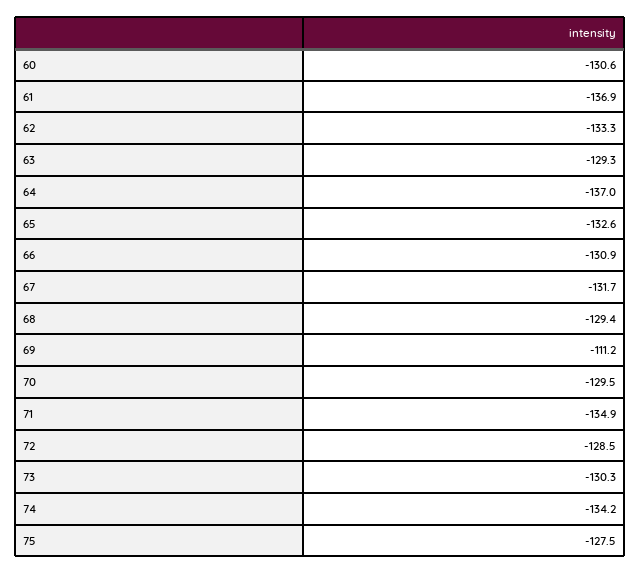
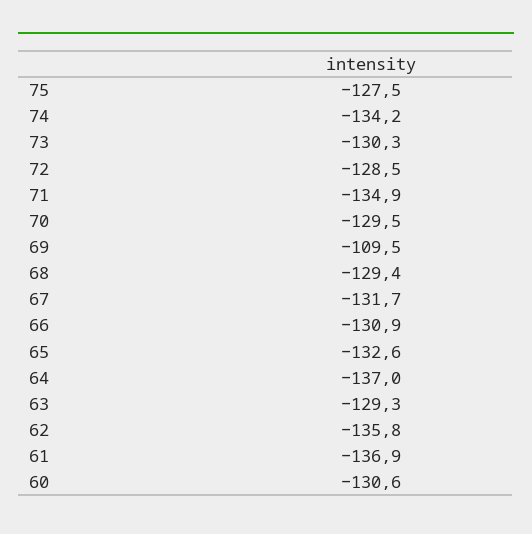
  {
    "60": -130.6,
    "61": -136.9,
-   "62": -133.3,
+   "62": -135.8,
    "63": -129.3,
    "64": -137,
    "65": -132.6,
    "66": -130.9,
    "67": -131.7,
    "68": -129.4,
-   "69": -111.2,
+   "69": -109.5,
    "70": -129.5,
    "71": -134.9,
    "72": -128.5,
    "73": -130.3,
    "74": -134.2,
    "75": -127.5
  }

